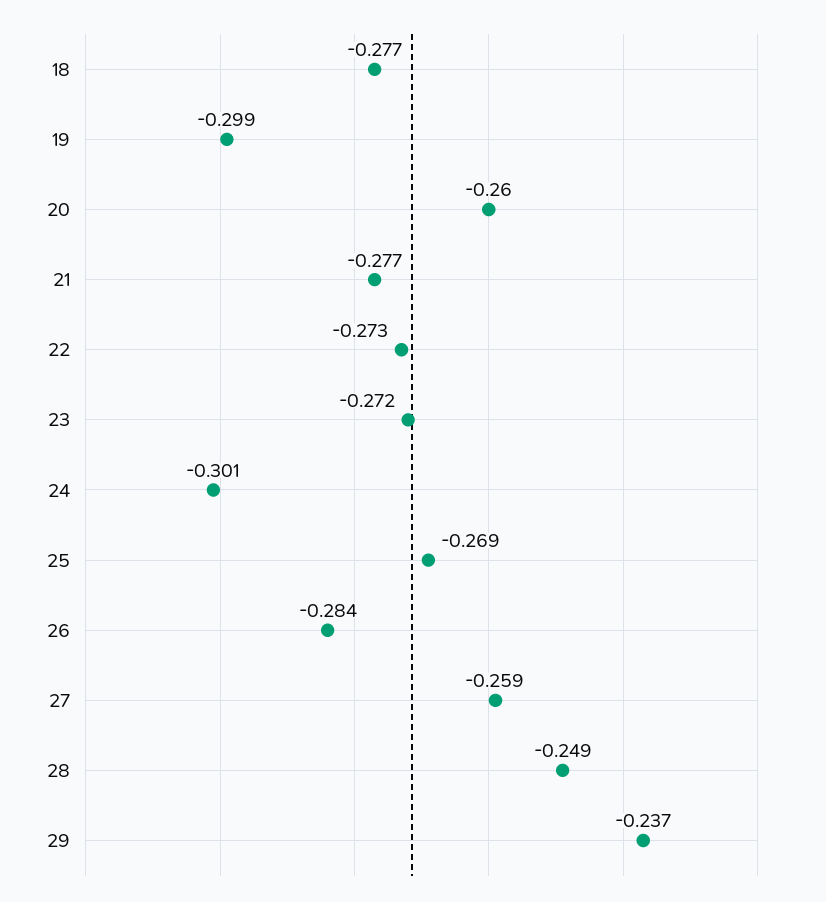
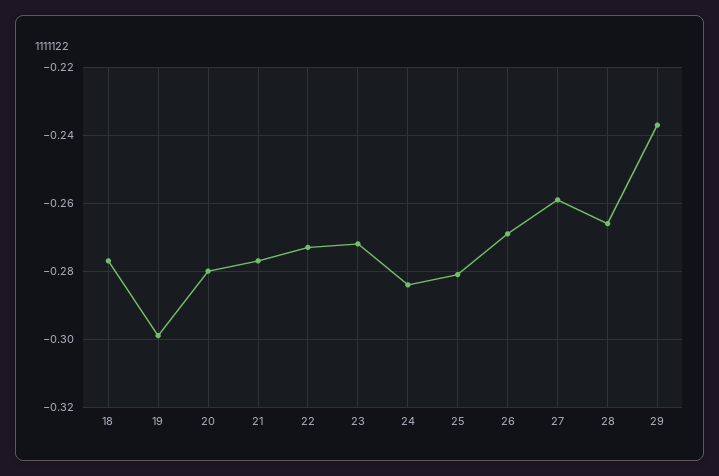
  {
    "18": -0.277,
    "19": -0.299,
-   "20": -0.26,
+   "20": -0.28,
    "21": -0.277,
    "22": -0.273,
    "23": -0.272,
-   "24": -0.301,
+   "24": -0.285,
-   "25": -0.269,
+   "25": -0.28,
-   "26": -0.284,
+   "26": -0.27,
    "27": -0.259,
-   "28": -0.249,
+   "28": -0.265,
    "29": -0.237
  }

